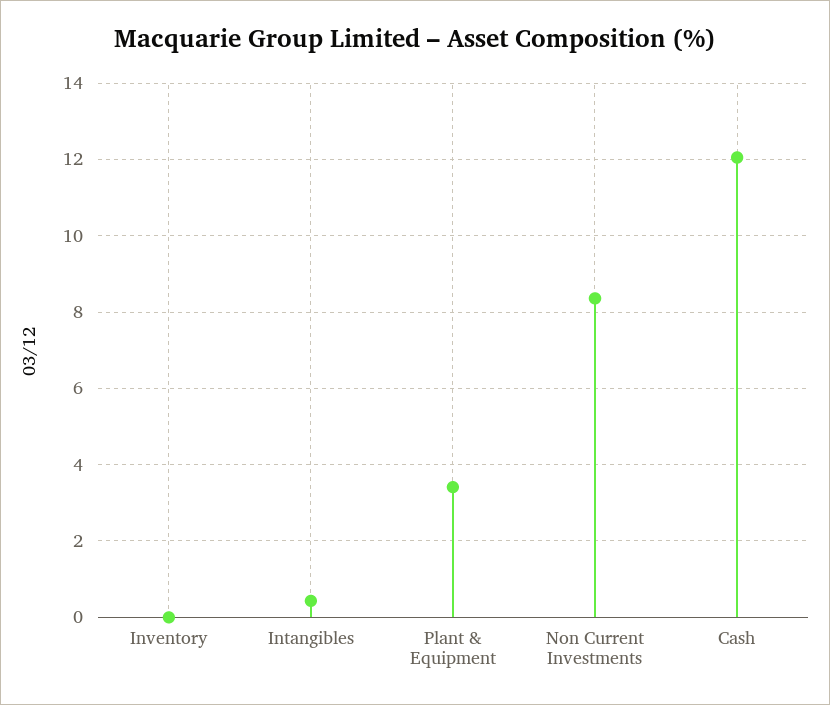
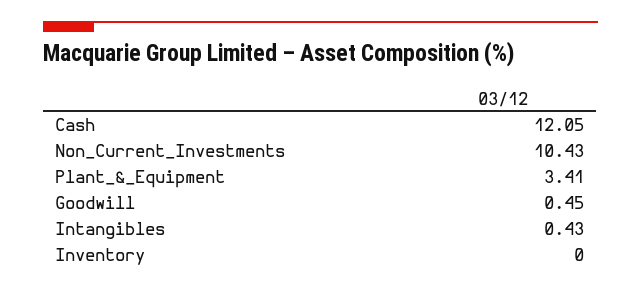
  {
    "Inventory": 0,
    "Intangibles": 0.43,
    "Plant & Equipment": 3.41,
-   "Non Current Investments": 8.4,
+   "Non Current Investments": 10.43,
-   "Cash": 12.05
+   "Cash": 12.05,
+   "Goodwill": 0.45
  }

